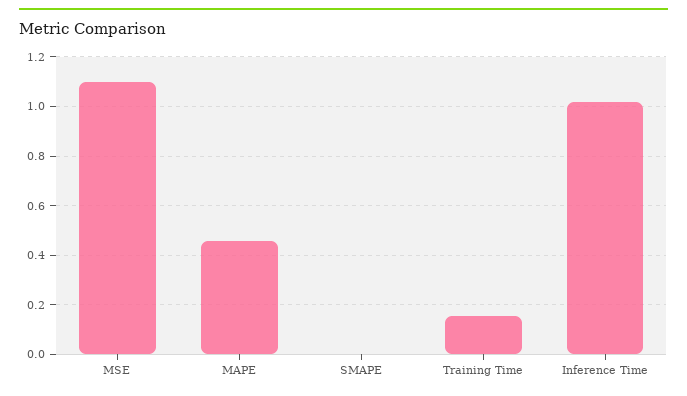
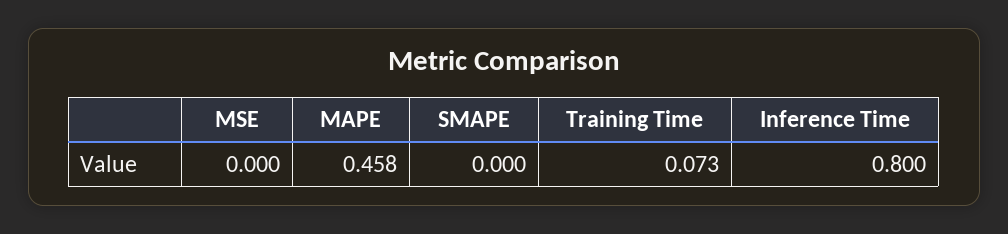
  {
-   "MSE": 1.1,
+   "MSE": 0,
    "MAPE": 0.458,
    "SMAPE": 0,
-   "Training Time": 0.15,
+   "Training Time": 0.073,
-   "Inference Time": 1.025
+   "Inference Time": 0.8
  }

